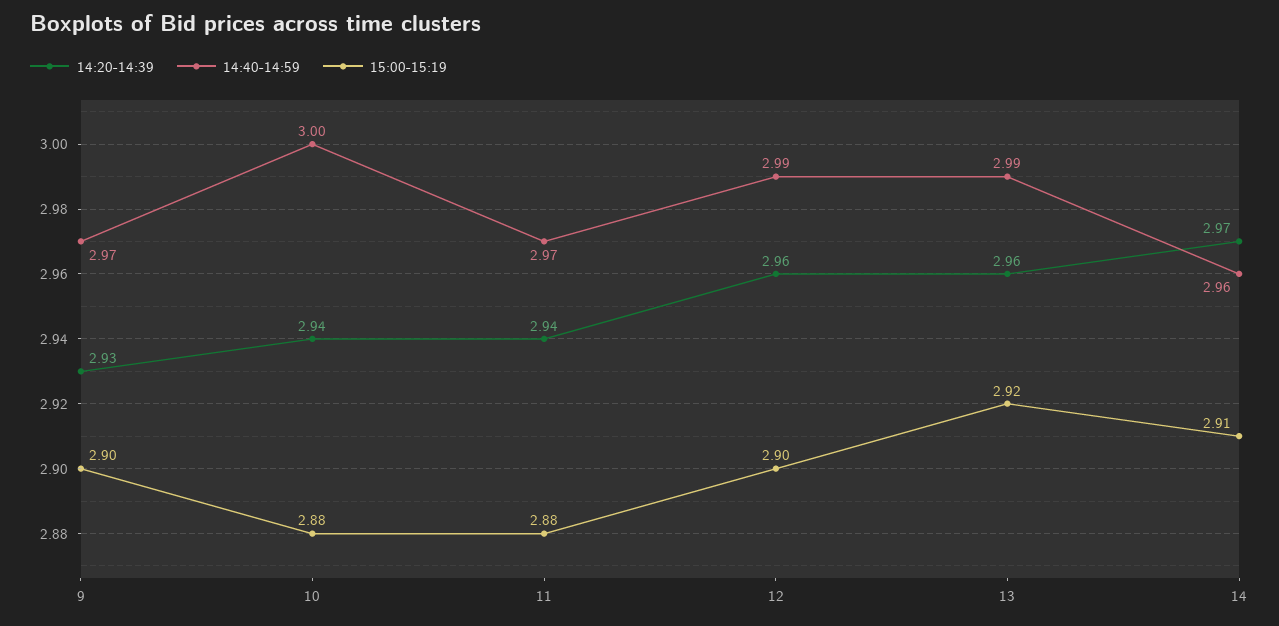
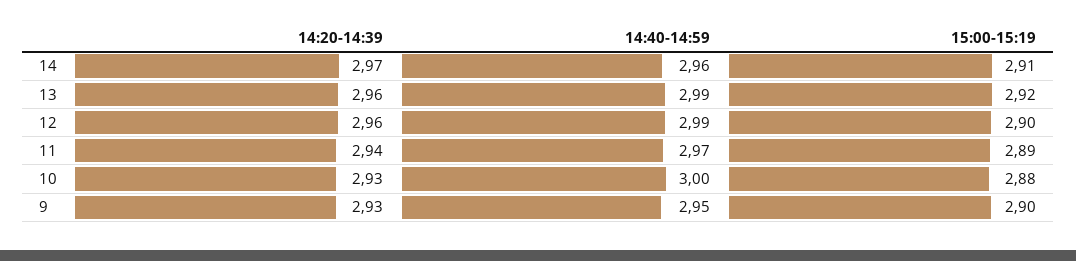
  {
    "14:20-14:39": {
      "9": 2.93,
-     "10": 2.94,
+     "10": 2.93,
      "11": 2.94,
      "12": 2.96,
      "13": 2.96,
      "14": 2.97
    },
    "14:40-14:59": {
-     "9": 2.97,
+     "9": 2.95,
      "10": 3,
      "11": 2.97,
      "12": 2.99,
      "13": 2.99,
      "14": 2.96
    },
    "15:00-15:19": {
      "9": 2.9,
      "10": 2.88,
-     "11": 2.88,
+     "11": 2.89,
      "12": 2.9,
      "13": 2.92,
      "14": 2.91
    }
  }

